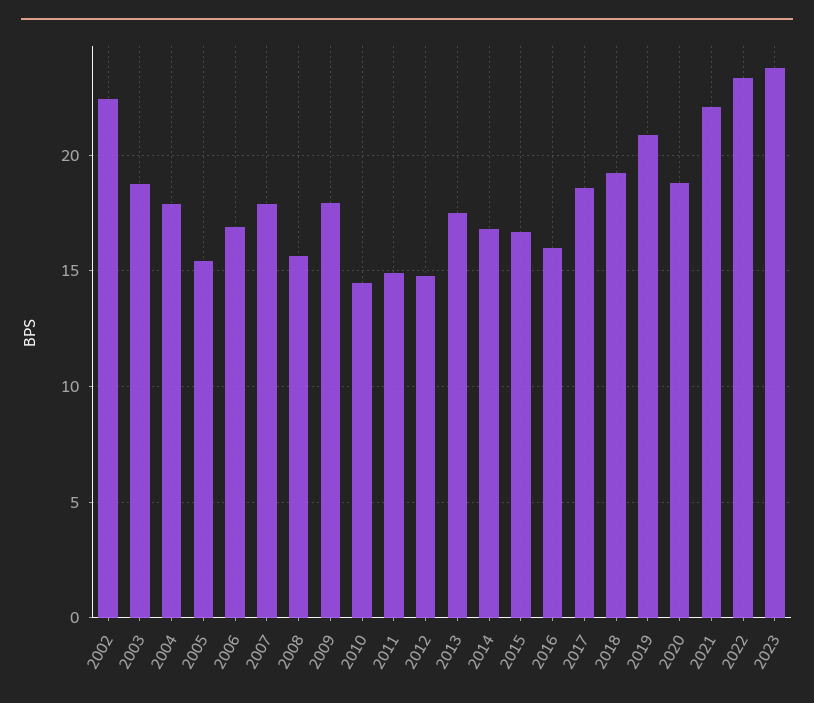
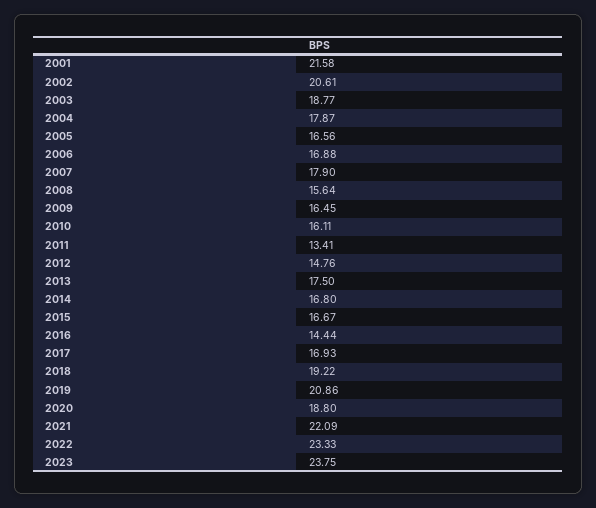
  {
-   "2002": 22.5,
+   "2002": 20.61,
    "2003": 18.77,
    "2004": 17.87,
-   "2005": 15.5,
+   "2005": 16.56,
    "2006": 16.88,
    "2007": 17.9,
    "2008": 15.64,
-   "2009": 18,
+   "2009": 16.45,
-   "2010": 14.5,
+   "2010": 16.11,
-   "2011": 15,
+   "2011": 13.41,
    "2012": 14.76,
    "2013": 17.5,
    "2014": 16.8,
    "2015": 16.67,
-   "2016": 16,
+   "2016": 14.44,
-   "2017": 18.5,
+   "2017": 16.93,
    "2018": 19.22,
    "2019": 20.86,
    "2020": 18.8,
    "2021": 22.09,
    "2022": 23.33,
-   "2023": 23.75
+   "2023": 23.75,
+   "2001": 21.58
  }

